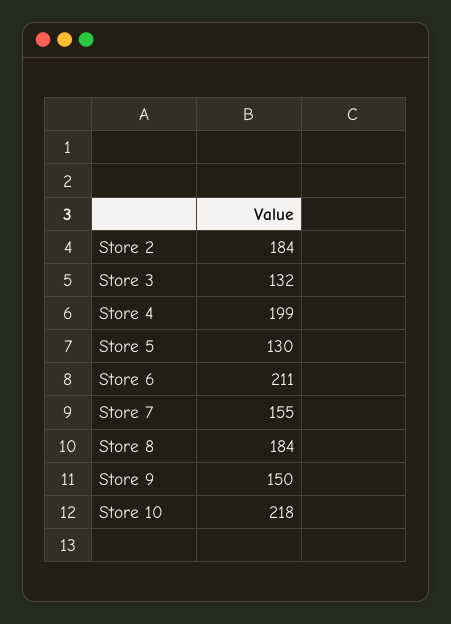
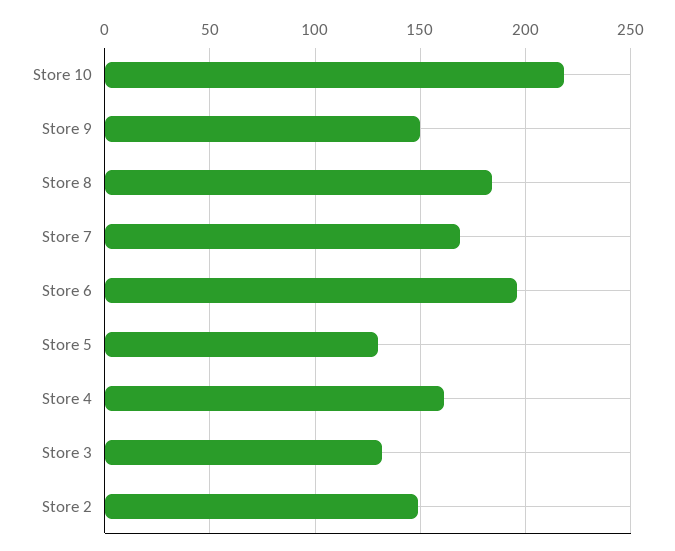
  {
-   "Store 2": 184,
+   "Store 2": 150,
    "Store 3": 132,
-   "Store 4": 199,
+   "Store 4": 160,
    "Store 5": 130,
-   "Store 6": 211,
+   "Store 6": 195,
-   "Store 7": 155,
+   "Store 7": 170,
    "Store 8": 184,
    "Store 9": 150,
    "Store 10": 218
  }

